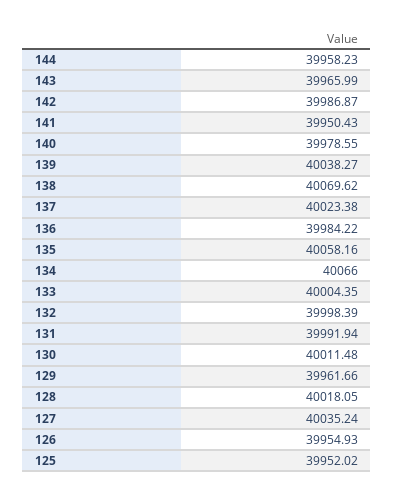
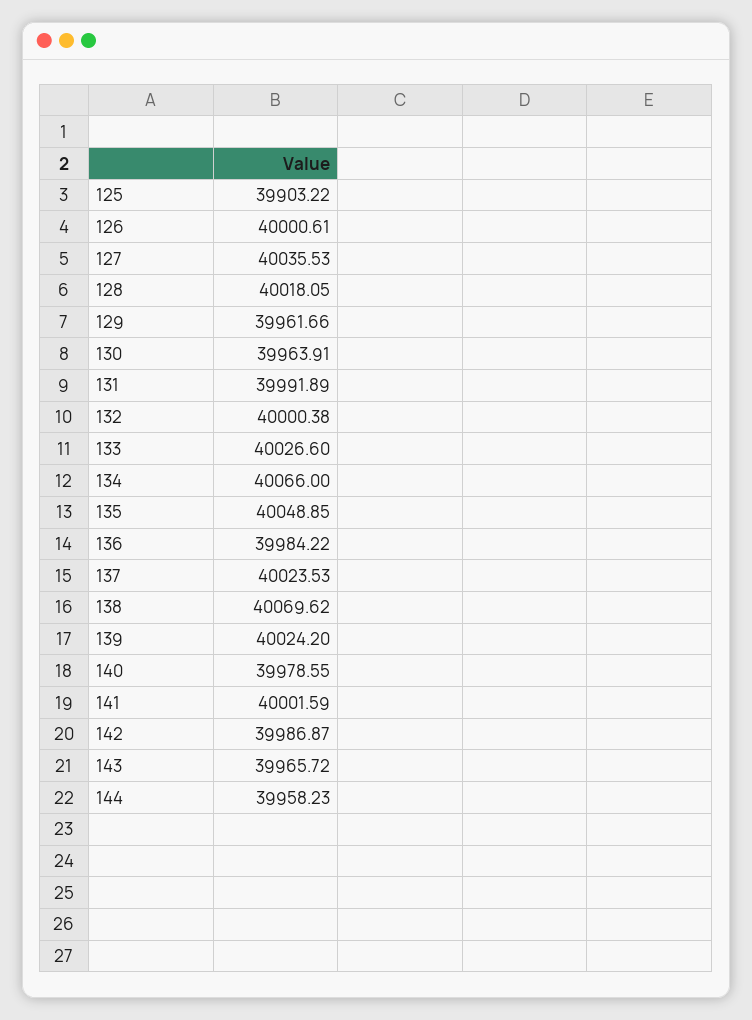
  {
    "144": 39958.23,
-   "143": 39965.99,
+   "143": 39965.72,
    "142": 39986.87,
-   "141": 39950.43,
+   "141": 40001.59,
    "140": 39978.55,
-   "139": 40038.27,
+   "139": 40024.2,
    "138": 40069.62,
-   "137": 40023.38,
+   "137": 40023.53,
    "136": 39984.22,
-   "135": 40058.16,
+   "135": 40048.85,
    "134": 40066,
-   "133": 40004.35,
+   "133": 40026.6,
-   "132": 39998.39,
+   "132": 40000.38,
-   "131": 39991.94,
+   "131": 39991.89,
-   "130": 40011.48,
+   "130": 39963.91,
    "129": 39961.66,
    "128": 40018.05,
-   "127": 40035.24,
+   "127": 40035.53,
-   "126": 39954.93,
+   "126": 40000.61,
-   "125": 39952.02
+   "125": 39903.22
  }

